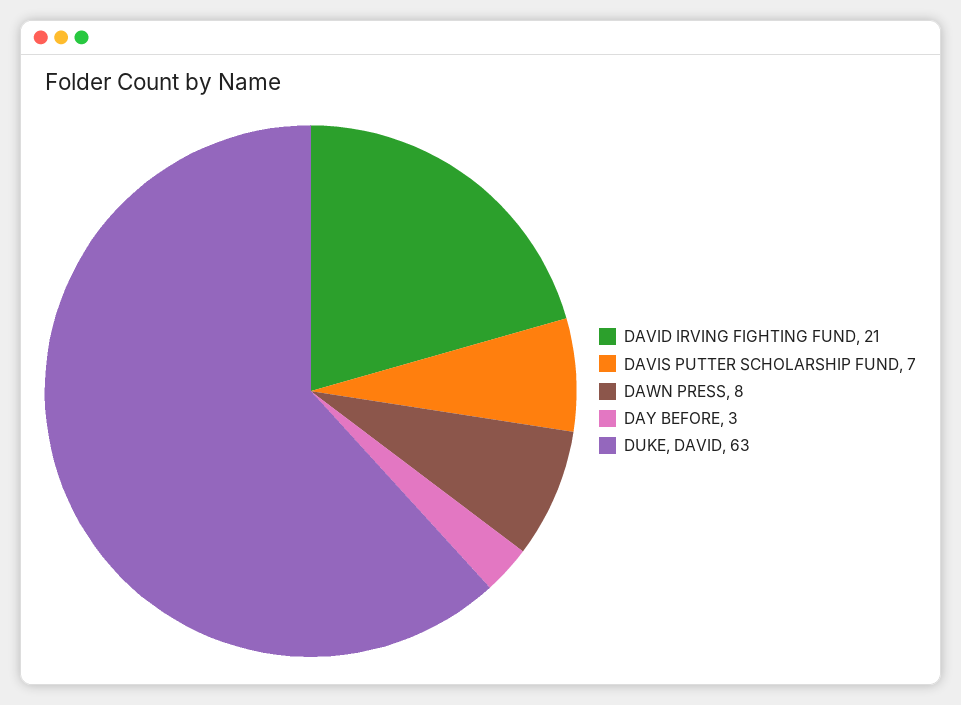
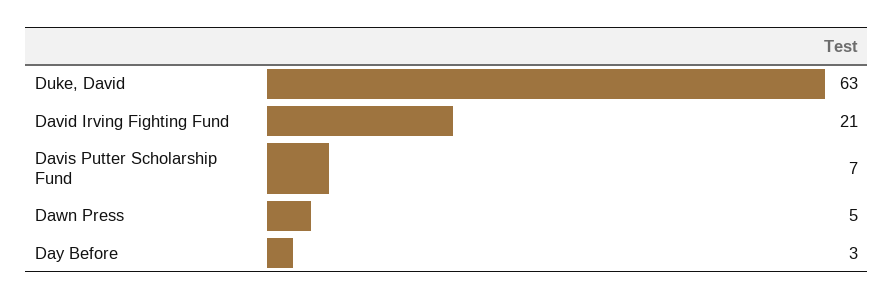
  {
    "DAVID IRVING FIGHTING FUND": 21,
    "DAVIS PUTTER SCHOLARSHIP FUND": 7,
-   "DAWN PRESS": 8,
+   "DAWN PRESS": 5,
    "DAY BEFORE": 3,
    "DUKE, DAVID": 63
  }

